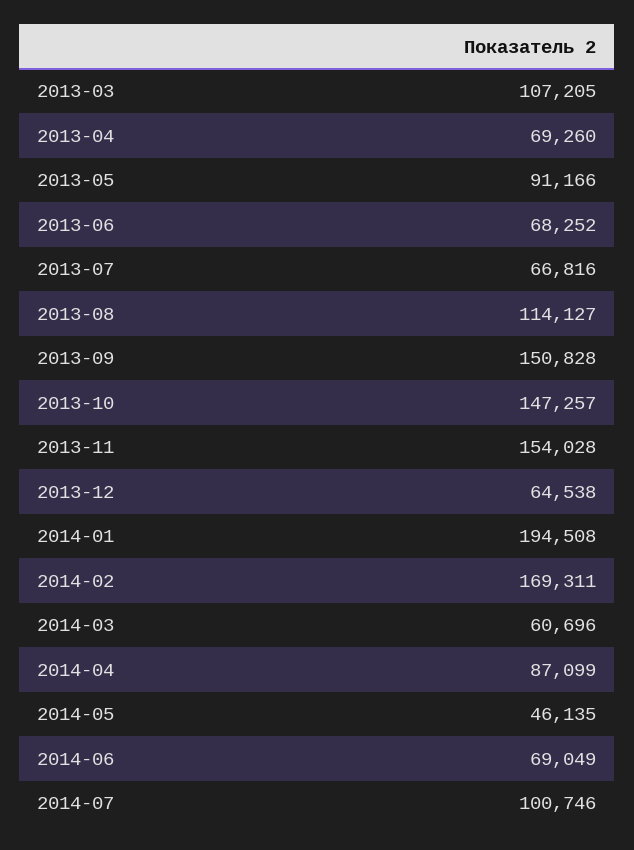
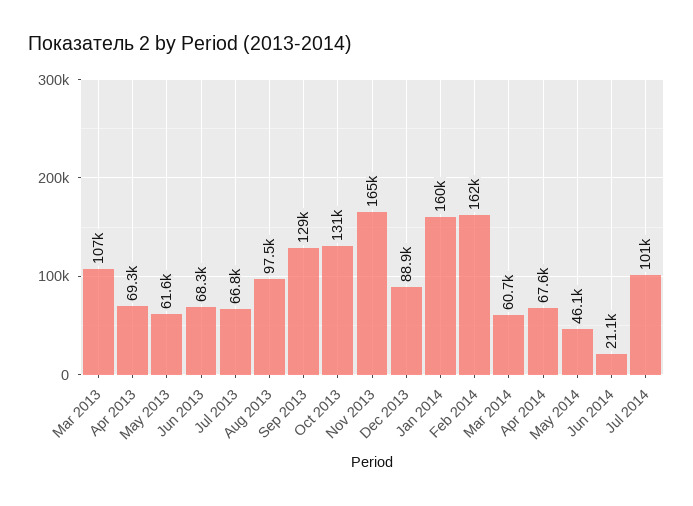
  {
    "2013-03": 107205,
    "2013-04": 69260,
-   "2013-05": 91166,
+   "2013-05": 61600,
    "2013-06": 68252,
    "2013-07": 66816,
-   "2013-08": 114127,
+   "2013-08": 97500,
-   "2013-09": 150828,
+   "2013-09": 129000,
-   "2013-10": 147257,
+   "2013-10": 131000,
-   "2013-11": 154028,
+   "2013-11": 165000,
-   "2013-12": 64538,
+   "2013-12": 88900,
-   "2014-01": 194508,
+   "2014-01": 160000,
-   "2014-02": 169311,
+   "2014-02": 162000,
    "2014-03": 60696,
-   "2014-04": 87099,
+   "2014-04": 67600,
    "2014-05": 46135,
-   "2014-06": 69049,
+   "2014-06": 21100,
    "2014-07": 100746
  }

